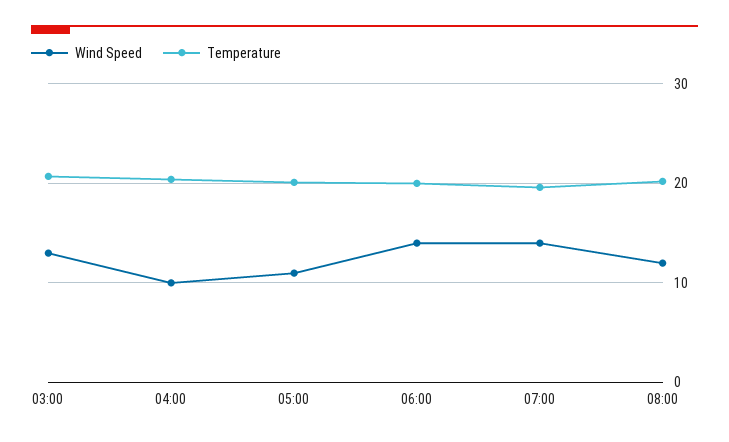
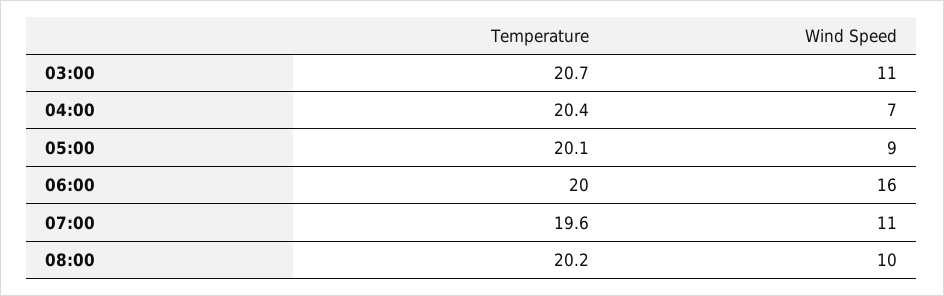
  {
    "Wind Speed": {
-     "03:00": 13,
+     "03:00": 11,
-     "04:00": 10,
+     "04:00": 7,
-     "05:00": 11,
+     "05:00": 9,
-     "06:00": 14,
+     "06:00": 16,
-     "07:00": 14,
+     "07:00": 11,
-     "08:00": 12
+     "08:00": 10
    },
    "Temperature": {
      "03:00": 20.7,
      "04:00": 20.4,
      "05:00": 20.1,
      "06:00": 20,
      "07:00": 19.6,
      "08:00": 20.2
    }
  }

